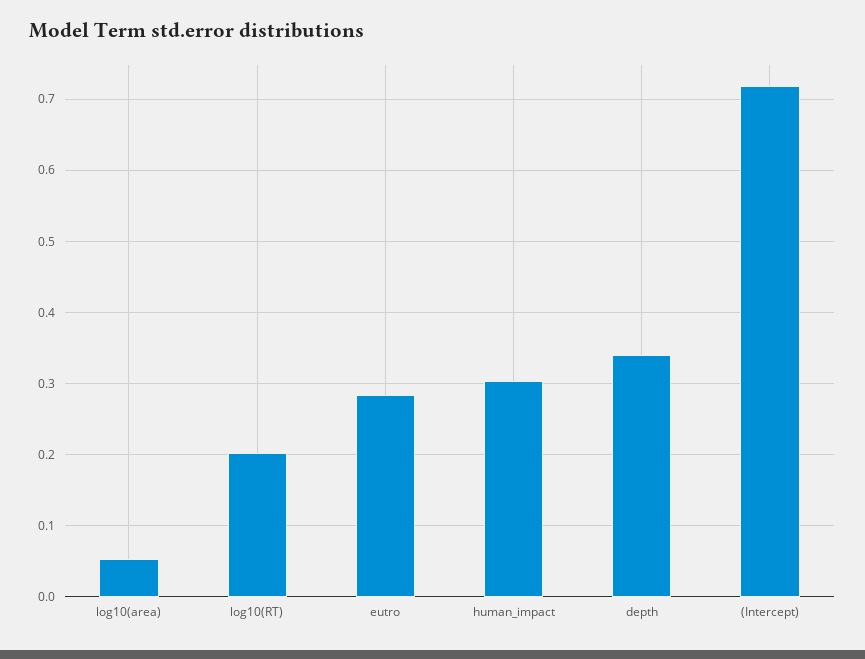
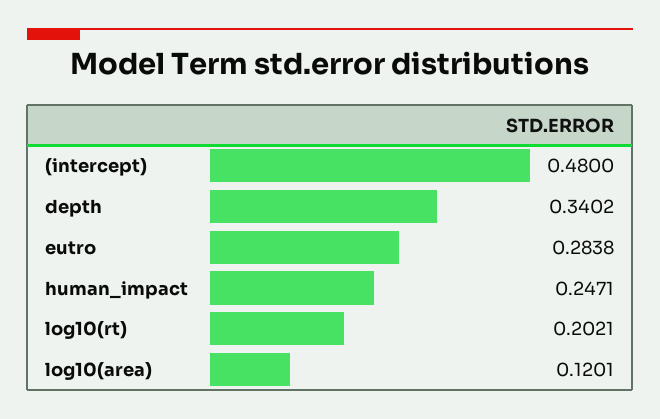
  {
-   "log10(area)": 0.05,
+   "log10(area)": 0.1201,
    "log10(RT)": 0.2021,
    "eutro": 0.2838,
-   "human_impact": 0.3,
+   "human_impact": 0.2471,
    "depth": 0.3402,
-   "(Intercept)": 0.72
+   "(Intercept)": 0.48
  }

